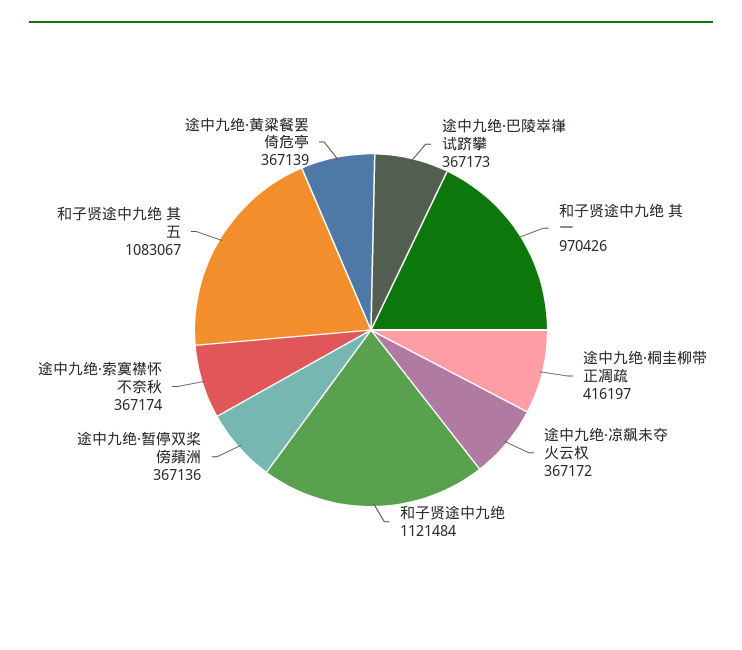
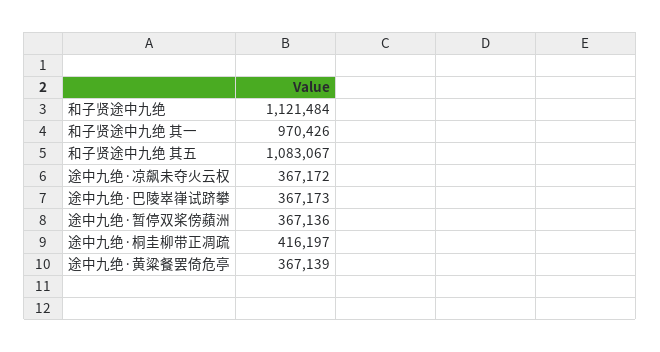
  {
    "途中九绝·巴陵崒嵂试跻攀": 367173,
    "和子贤途中九绝 其一": 970426,
    "途中九绝·桐圭柳带正凋疏": 416197,
    "途中九绝·凉飙未夺火云权": 367172,
    "和子贤途中九绝": 1121484,
    "途中九绝·暂停双桨傍蘋洲": 367136,
-   "途中九绝·索寞襟怀不奈秋": 367174,
    "和子贤途中九绝 其五": 1083067,
    "途中九绝·黄粱餐罢倚危亭": 367139
  }

